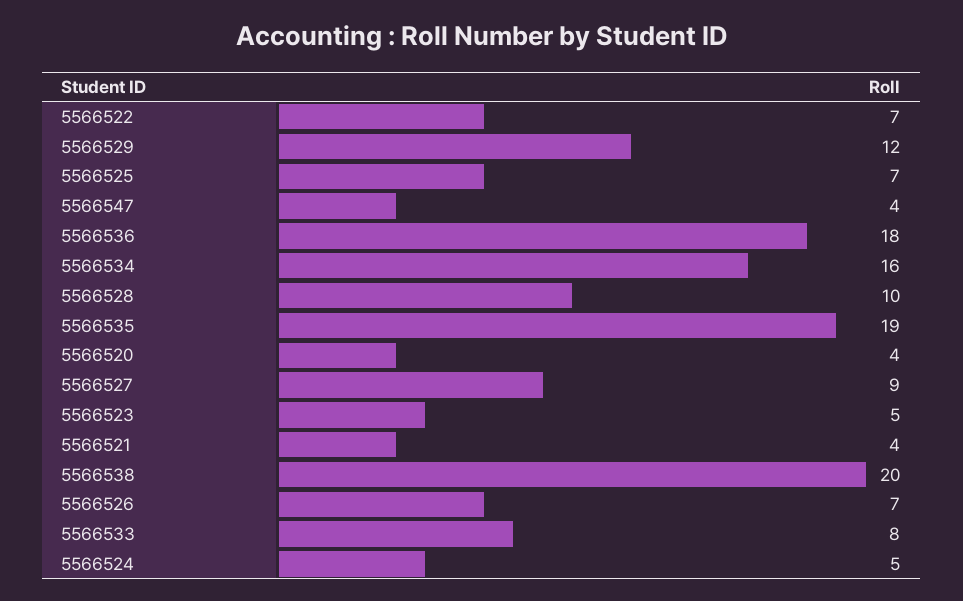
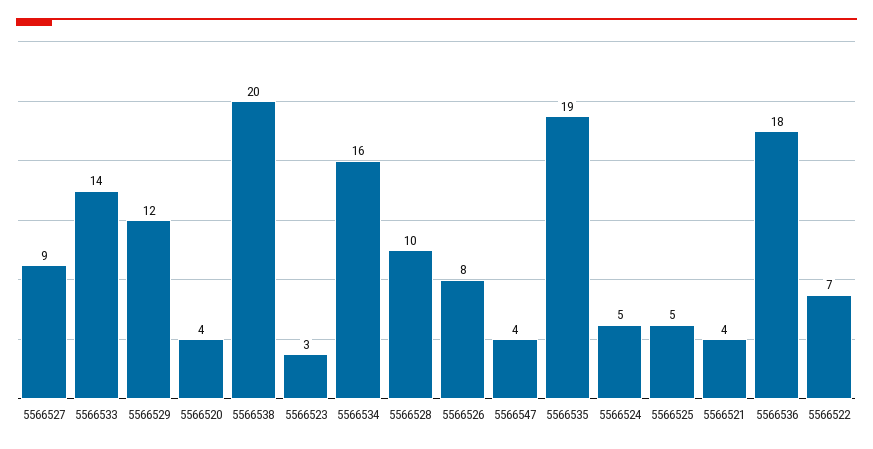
  {
    "5566522": 7,
    "5566529": 12,
-   "5566525": 7,
+   "5566525": 5,
    "5566547": 4,
    "5566536": 18,
    "5566534": 16,
    "5566528": 10,
    "5566535": 19,
    "5566520": 4,
    "5566527": 9,
-   "5566523": 5,
+   "5566523": 3,
    "5566521": 4,
    "5566538": 20,
-   "5566526": 7,
+   "5566526": 8,
-   "5566533": 8,
+   "5566533": 14,
    "5566524": 5
  }

